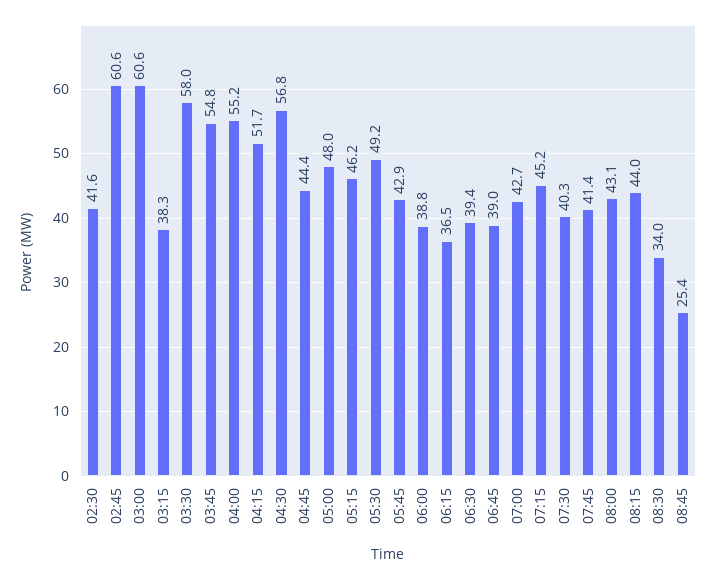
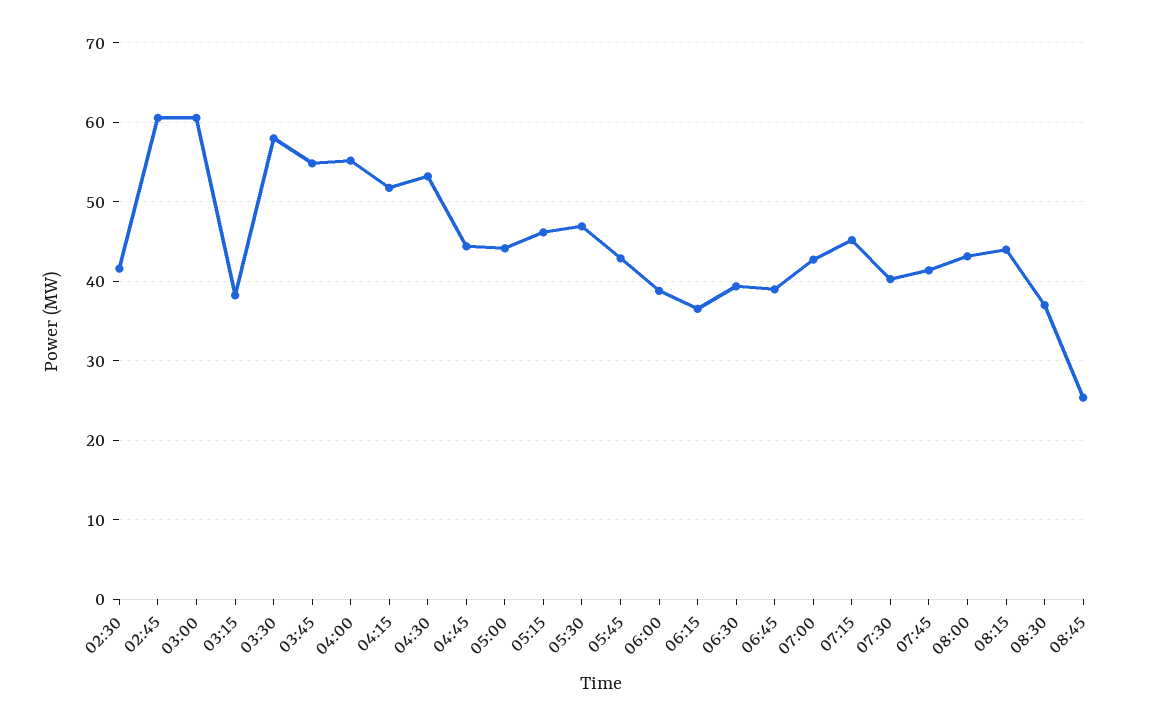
  {
    "02:30": 41.6,
    "02:45": 60.6,
    "03:00": 60.6,
    "03:15": 38.3,
    "03:30": 58,
    "03:45": 54.8,
    "04:00": 55.2,
    "04:15": 51.7,
-   "04:30": 56.8,
+   "04:30": 53,
    "04:45": 44.4,
-   "05:00": 48,
+   "05:00": 44,
    "05:15": 46.2,
-   "05:30": 49.2,
+   "05:30": 47,
    "05:45": 42.9,
    "06:00": 38.8,
    "06:15": 36.5,
    "06:30": 39.4,
    "06:45": 39,
    "07:00": 42.7,
    "07:15": 45.2,
    "07:30": 40.3,
    "07:45": 41.4,
    "08:00": 43.1,
    "08:15": 44,
-   "08:30": 34,
+   "08:30": 37,
    "08:45": 25.4
  }

